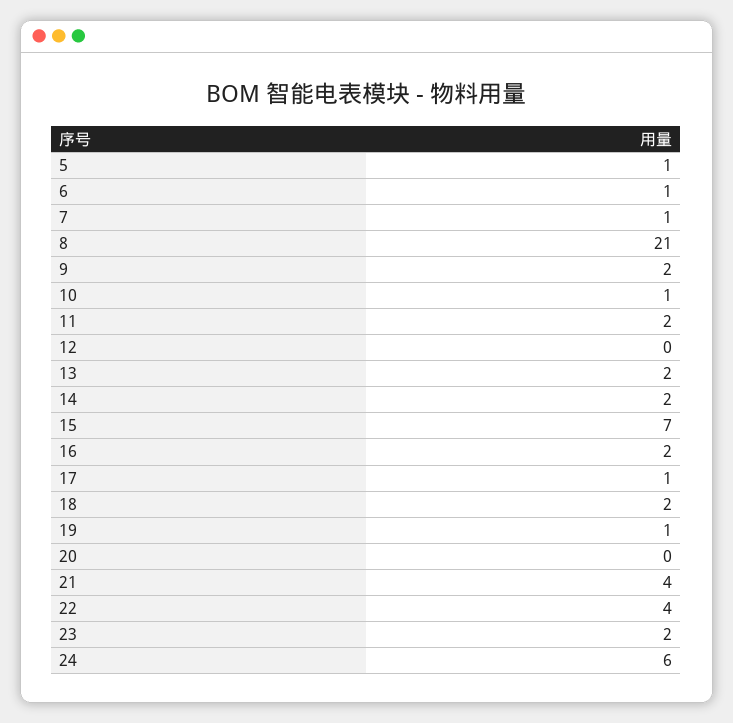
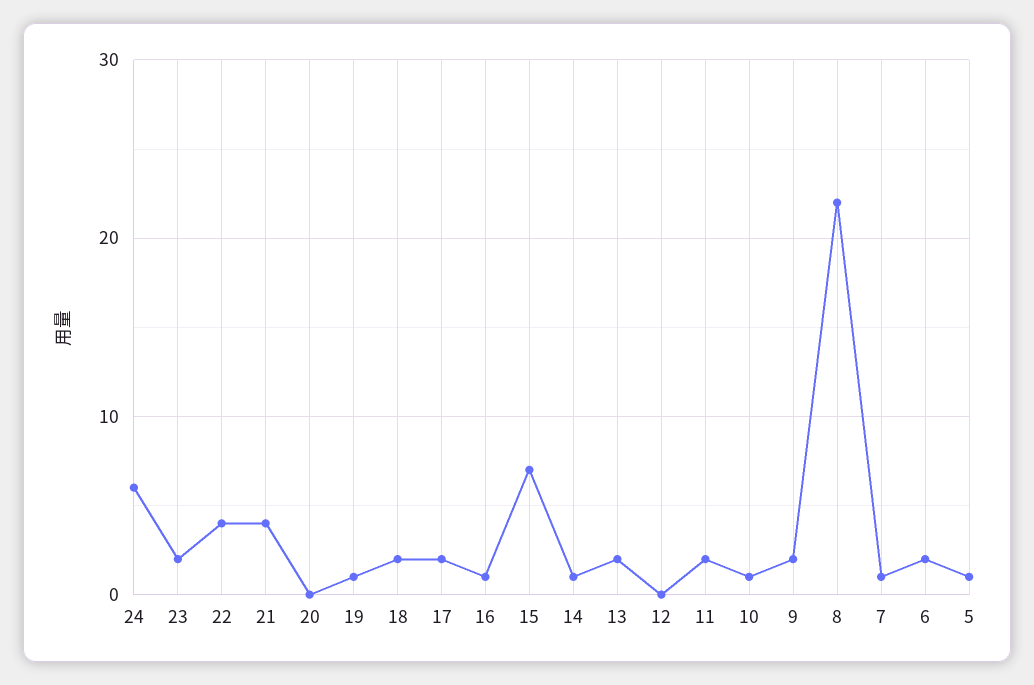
  {
    "5": 1,
-   "6": 1,
+   "6": 2,
    "7": 1,
-   "8": 21,
+   "8": 22,
    "9": 2,
    "10": 1,
    "11": 2,
    "12": 0,
    "13": 2,
-   "14": 2,
+   "14": 1,
    "15": 7,
-   "16": 2,
+   "16": 1,
-   "17": 1,
+   "17": 2,
    "18": 2,
    "19": 1,
    "20": 0,
    "21": 4,
    "22": 4,
    "23": 2,
    "24": 6
  }

